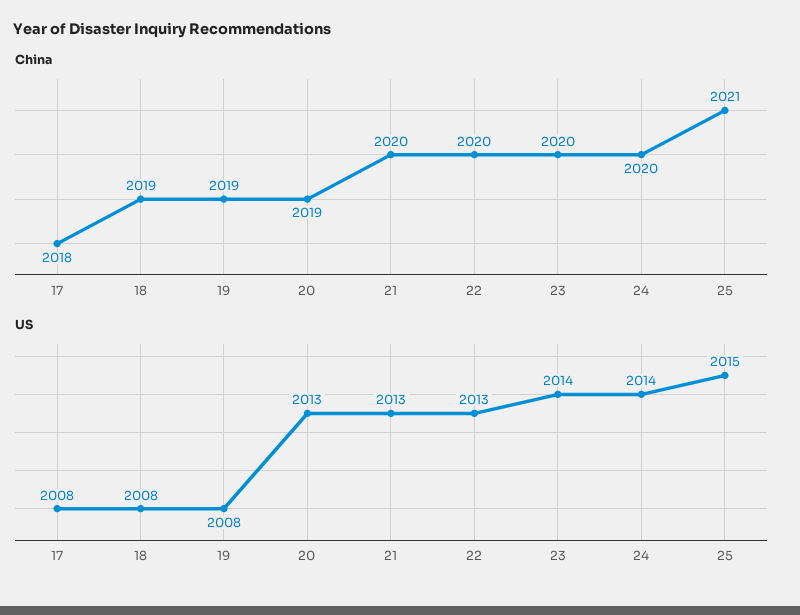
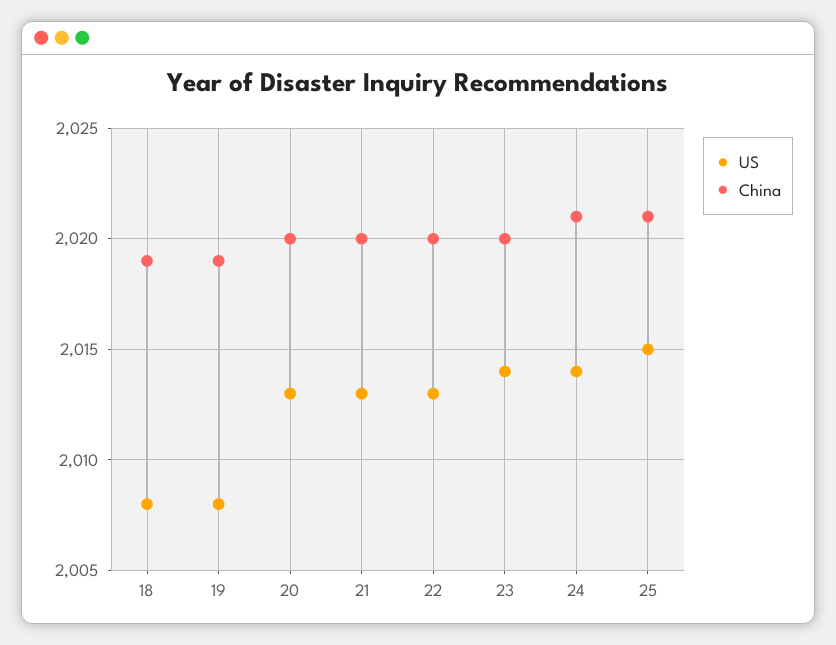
  {
    "China": {
-     "17": 2018,
      "18": 2019,
      "19": 2019,
-     "20": 2019,
+     "20": 2020,
      "21": 2020,
      "22": 2020,
      "23": 2020,
-     "24": 2020,
+     "24": 2021,
      "25": 2021
    },
    "US": {
-     "17": 2008,
      "18": 2008,
      "19": 2008,
      "20": 2013,
      "21": 2013,
      "22": 2013,
      "23": 2014,
      "24": 2014,
      "25": 2015
    }
  }

